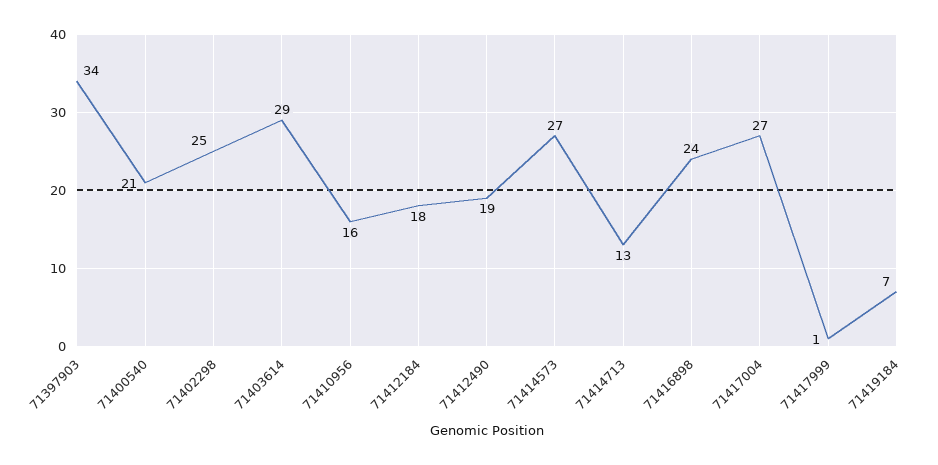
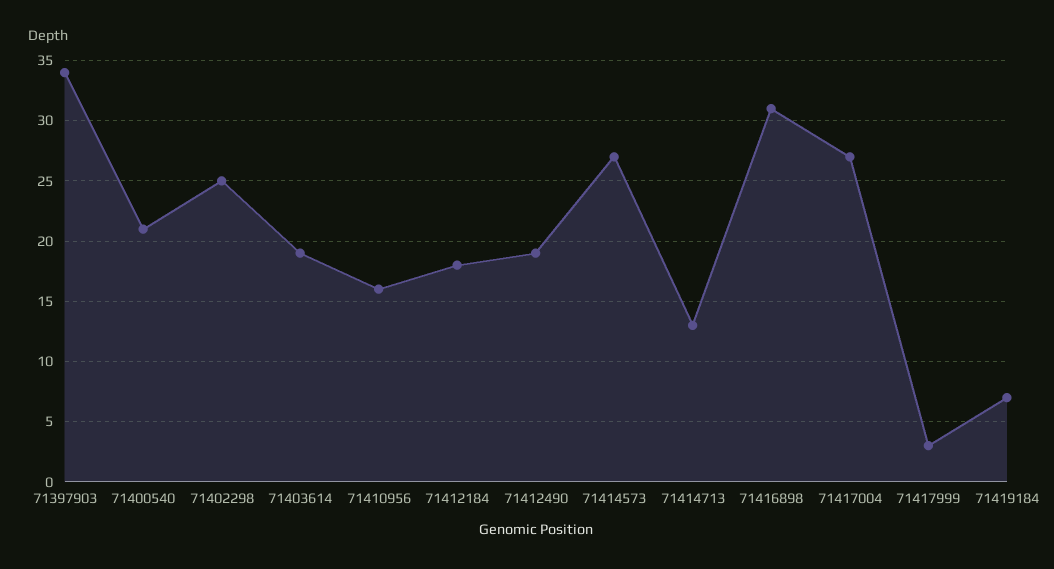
  {
    "71397903": 34,
    "71400540": 21,
    "71402298": 25,
-   "71403614": 29,
+   "71403614": 19,
    "71410956": 16,
    "71412184": 18,
    "71412490": 19,
    "71414573": 27,
    "71414713": 13,
-   "71416898": 24,
+   "71416898": 31,
    "71417004": 27,
-   "71417999": 1,
+   "71417999": 3,
    "71419184": 7
  }

